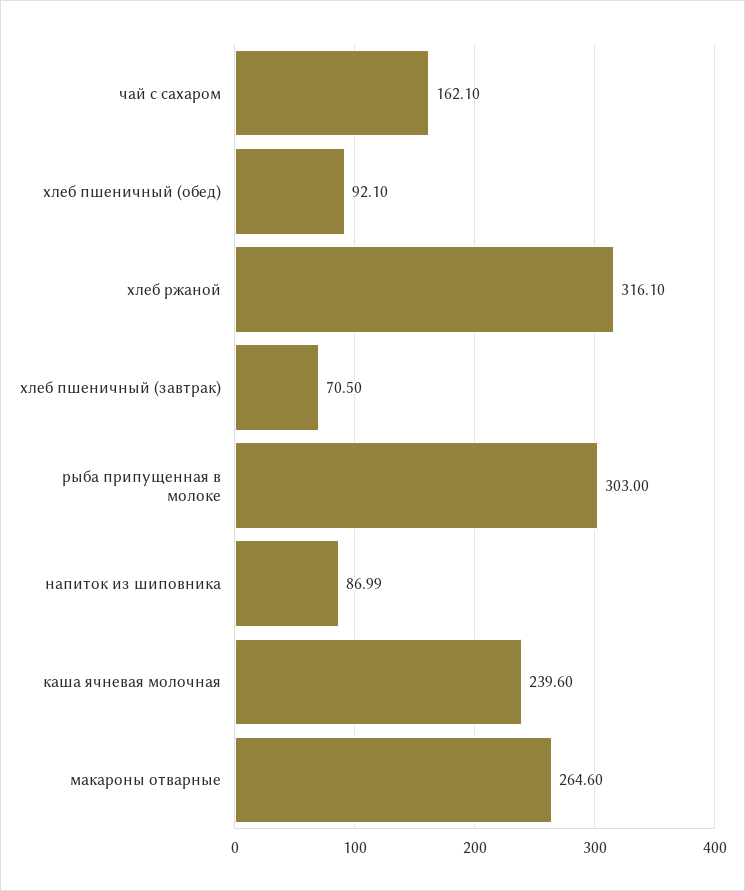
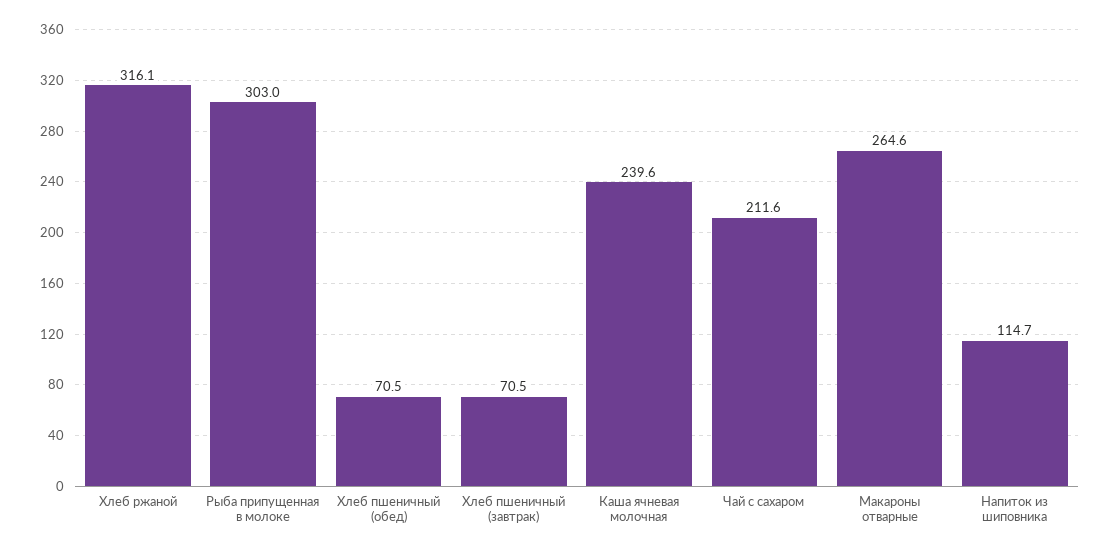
  {
-   "чай с сахаром": 162.1,
+   "чай с сахаром": 211.6,
-   "хлеб пшеничный (обед)": 92.1,
+   "хлеб пшеничный (обед)": 70.5,
    "хлеб ржаной": 316.1,
    "хлеб пшеничный (завтрак)": 70.5,
    "рыба припущенная в молоке": 303,
-   "напиток из шиповника": 86.99,
+   "напиток из шиповника": 114.7,
    "каша ячневая молочная": 239.6,
    "макароны отварные": 264.6
  }

